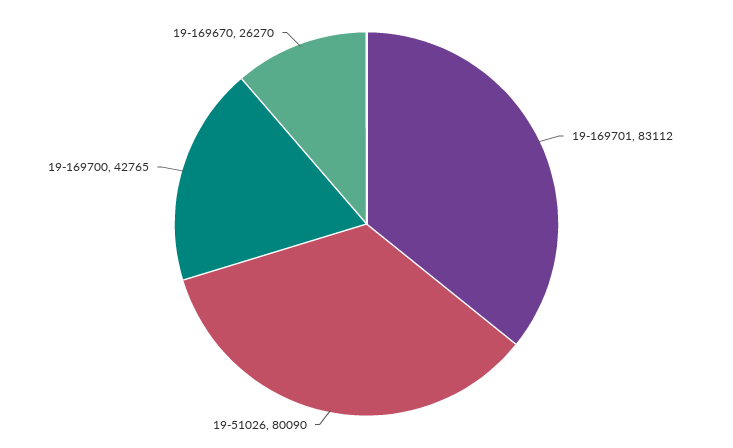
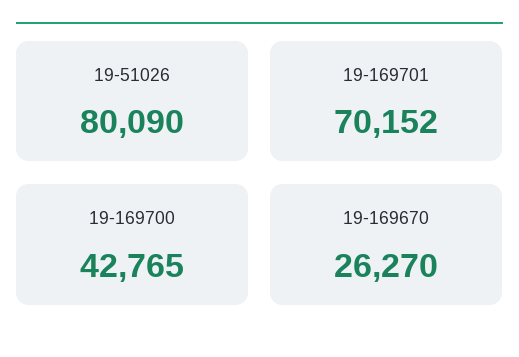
  {
-   "19-169701": 83112,
+   "19-169701": 70152,
    "19-51026": 80090,
    "19-169700": 42765,
    "19-169670": 26270
  }

